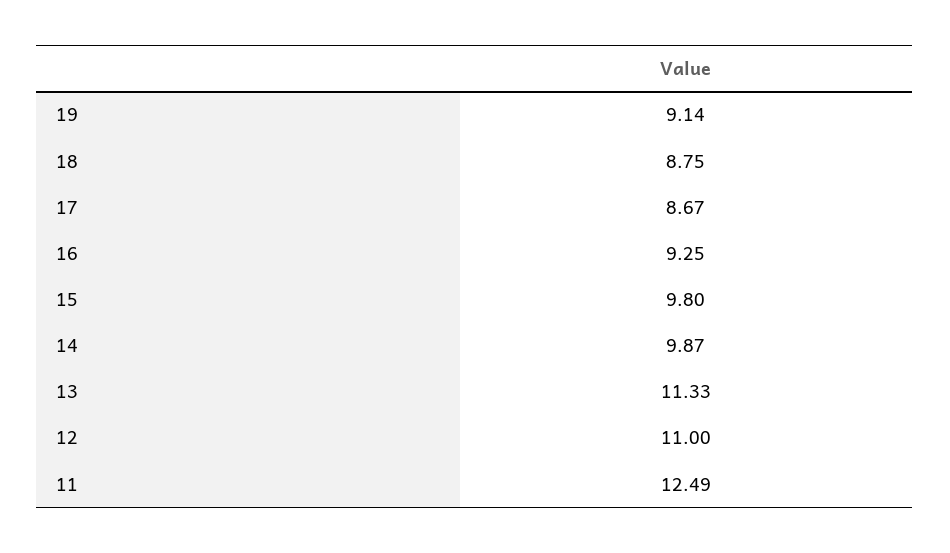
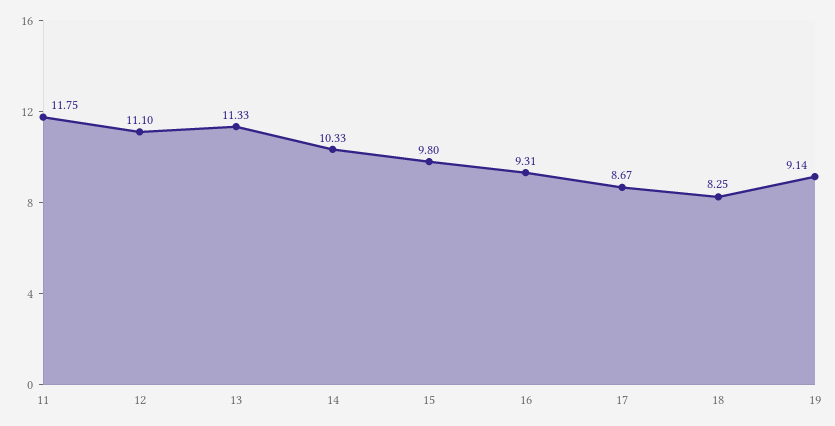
  {
    "19": 9.14,
-   "18": 8.75,
+   "18": 8.25,
    "17": 8.67,
-   "16": 9.25,
+   "16": 9.31,
    "15": 9.8,
-   "14": 9.87,
+   "14": 10.33,
    "13": 11.33,
-   "12": 11,
+   "12": 11.1,
-   "11": 12.49
+   "11": 11.75
  }

